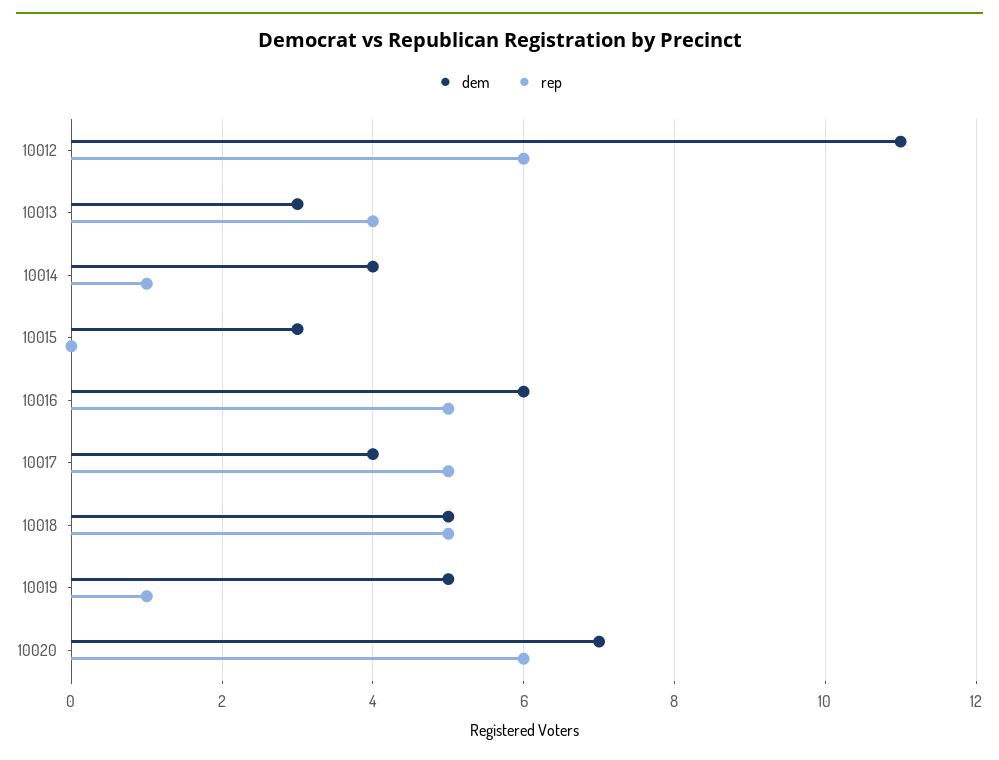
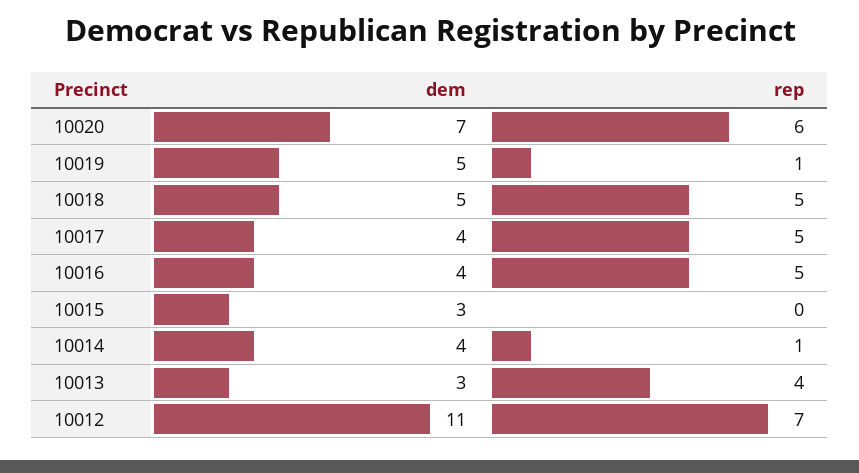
  {
    "dem": {
      "10012": 11,
      "10013": 3,
      "10014": 4,
      "10015": 3,
-     "10016": 6,
+     "10016": 4,
      "10017": 4,
      "10018": 5,
      "10019": 5,
      "10020": 7
    },
    "rep": {
-     "10012": 6,
+     "10012": 7,
      "10013": 4,
      "10014": 1,
      "10015": 0,
      "10016": 5,
      "10017": 5,
      "10018": 5,
      "10019": 1,
      "10020": 6
    }
  }

